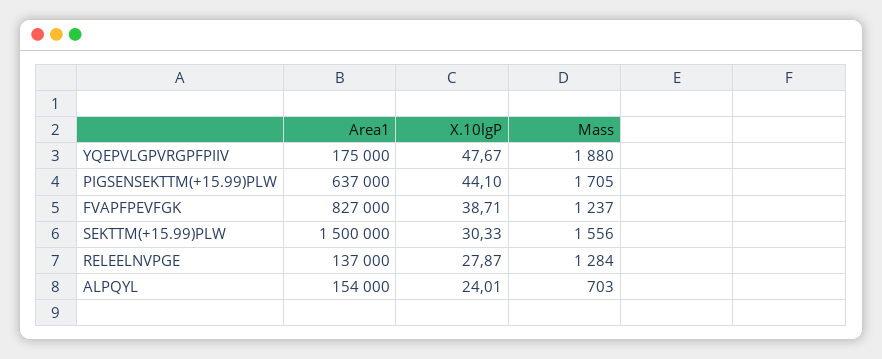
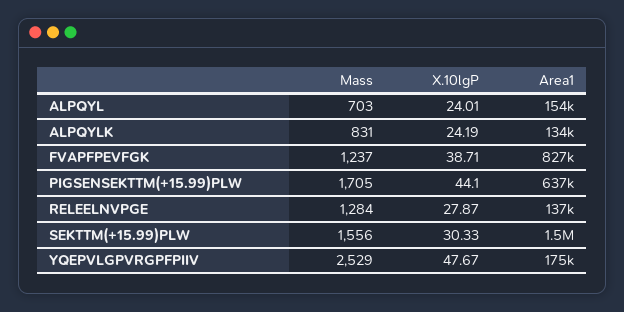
  {
    "Area1": {
      "YQEPVLGPVRGPFPIIV": 175000,
      "PIGSENSEKTTM(+15.99)PLW": 637000,
      "FVAPFPEVFGK": 827000,
      "SEKTTM(+15.99)PLW": 1500000,
      "RELEELNVPGE": 137000,
-     "ALPQYL": 154000
+     "ALPQYL": 154000,
+     "ALPQYLK": 134000
    },
    "X.10lgP": {
      "YQEPVLGPVRGPFPIIV": 47.67,
      "PIGSENSEKTTM(+15.99)PLW": 44.1,
      "FVAPFPEVFGK": 38.71,
      "SEKTTM(+15.99)PLW": 30.33,
      "RELEELNVPGE": 27.87,
-     "ALPQYL": 24.01
+     "ALPQYL": 24.01,
+     "ALPQYLK": 24.19
    },
    "Mass": {
-     "YQEPVLGPVRGPFPIIV": 1880,
+     "YQEPVLGPVRGPFPIIV": 2529,
      "PIGSENSEKTTM(+15.99)PLW": 1705,
      "FVAPFPEVFGK": 1237,
      "SEKTTM(+15.99)PLW": 1556,
      "RELEELNVPGE": 1284,
-     "ALPQYL": 703
+     "ALPQYL": 703,
+     "ALPQYLK": 831
    }
  }

